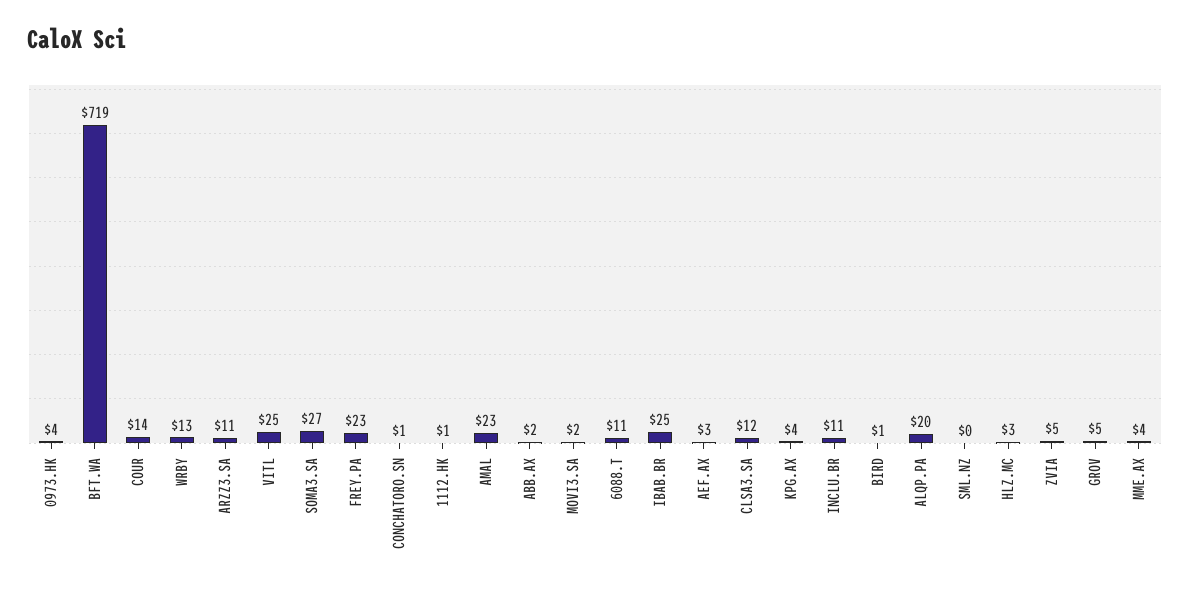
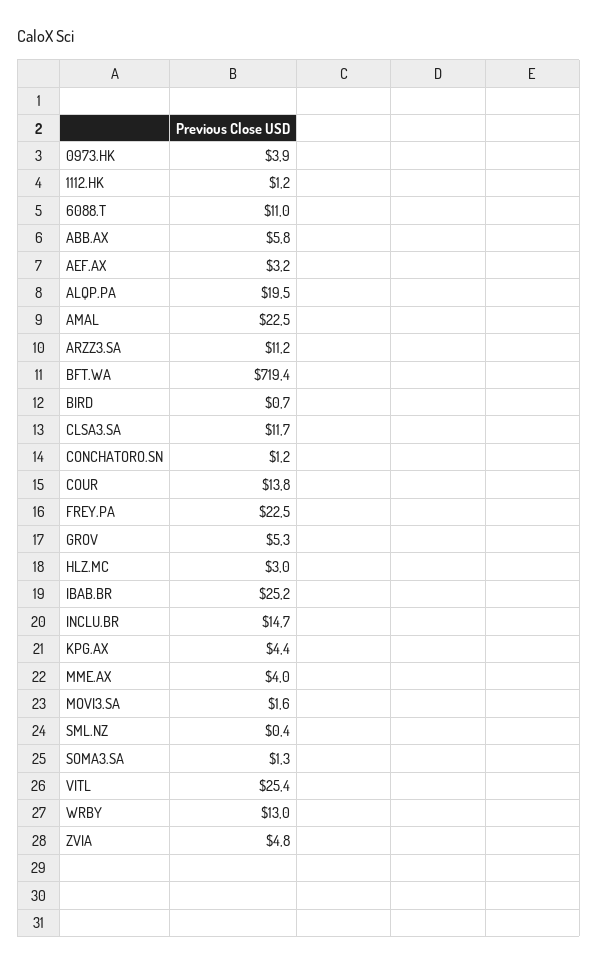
  {
    "0973.HK": 3.9,
    "BFT.WA": 719.4,
    "COUR": 13.8,
    "WRBY": 13,
    "ARZZ3.SA": 11.2,
    "VITL": 25.4,
-   "SOMA3.SA": 27,
+   "SOMA3.SA": 1.3,
    "FREY.PA": 22.5,
    "CONCHATORO.SN": 1.2,
    "1112.HK": 1.2,
    "AMAL": 22.5,
-   "ABB.AX": 2,
+   "ABB.AX": 5.8,
    "MOVI3.SA": 1.6,
    "6088.T": 11,
    "IBAB.BR": 25.2,
    "AEF.AX": 3.2,
    "CLSA3.SA": 11.7,
    "KPG.AX": 4.4,
-   "INCLU.BR": 11,
+   "INCLU.BR": 14.7,
    "BIRD": 0.7,
    "ALQP.PA": 19.5,
    "SML.NZ": 0.4,
    "HLZ.MC": 3,
    "ZVIA": 4.8,
    "GROV": 5.3,
    "MME.AX": 4
  }

